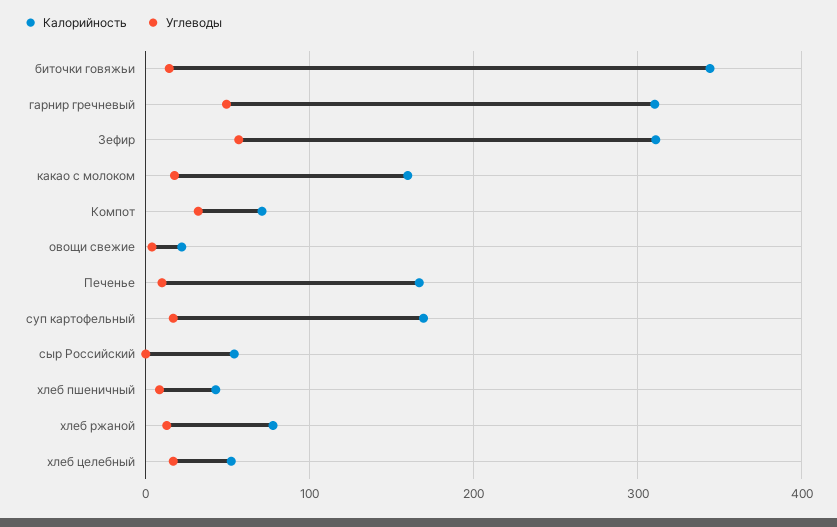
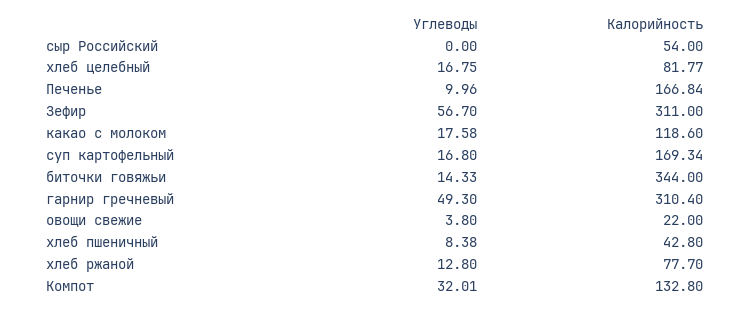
  {
    "Калорийность": {
      "биточки говяжьи": 344,
      "гарнир гречневый": 310.4,
      "Зефир": 311,
-     "какао с молоком": 160,
+     "какао с молоком": 118.6,
-     "Компот": 70,
+     "Компот": 132.8,
      "овощи свежие": 22,
      "Печенье": 166.84,
      "суп картофельный": 169.34,
      "сыр Российский": 54,
      "хлеб пшеничный": 42.8,
      "хлеб ржаной": 77.7,
-     "хлеб целебный": 50
+     "хлеб целебный": 81.77
    },
    "Углеводы": {
      "биточки говяжьи": 14.33,
      "гарнир гречневый": 49.3,
      "Зефир": 56.7,
      "какао с молоком": 17.58,
      "Компот": 32.01,
      "овощи свежие": 3.8,
      "Печенье": 9.96,
      "суп картофельный": 16.8,
      "сыр Российский": 0,
      "хлеб пшеничный": 8.38,
      "хлеб ржаной": 12.8,
      "хлеб целебный": 16.75
    }
  }

